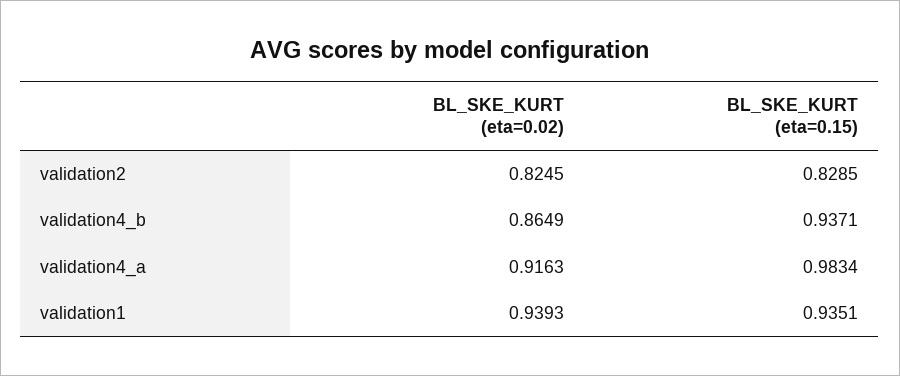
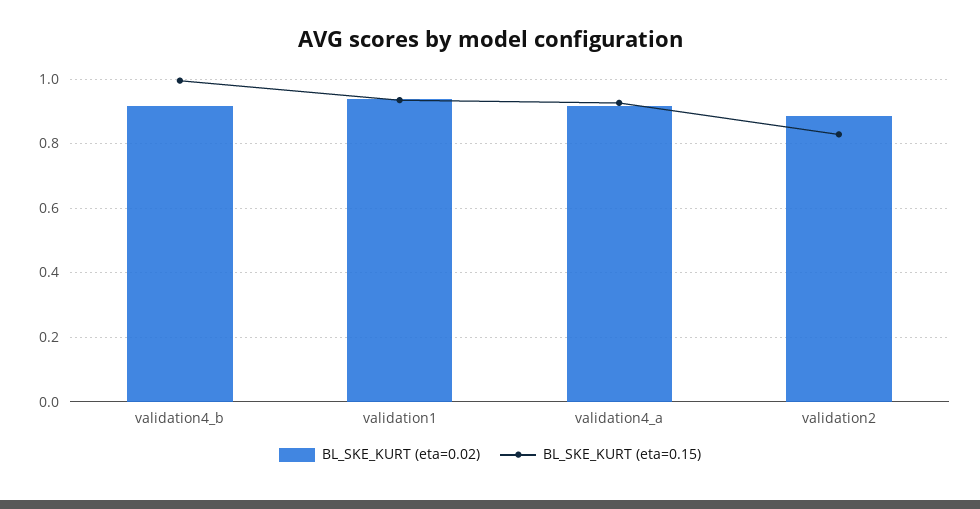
  {
    "BL_SKE_KURT (eta=0.02)": {
-     "validation2": 0.8245,
+     "validation2": 0.88,
-     "validation4_b": 0.8649,
+     "validation4_b": 0.92,
      "validation4_a": 0.9163,
      "validation1": 0.9393
    },
    "BL_SKE_KURT (eta=0.15)": {
      "validation2": 0.8285,
-     "validation4_b": 0.9371,
+     "validation4_b": 1,
-     "validation4_a": 0.9834,
+     "validation4_a": 0.92,
      "validation1": 0.9351
    }
  }

